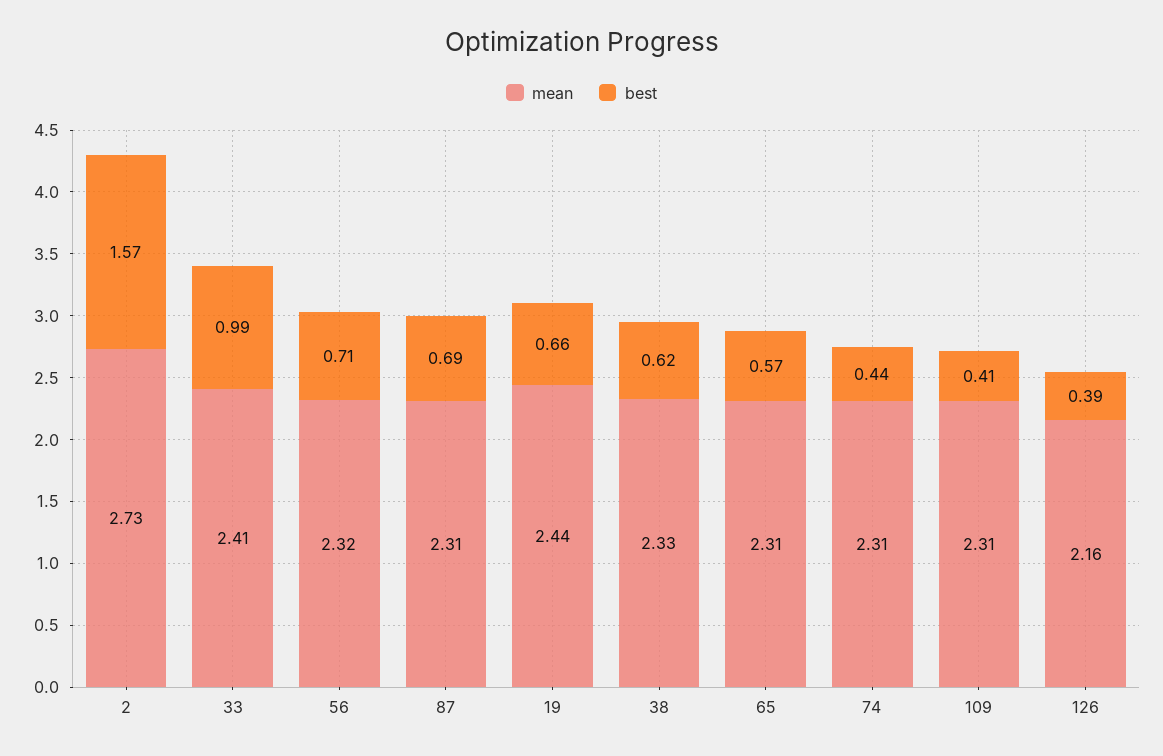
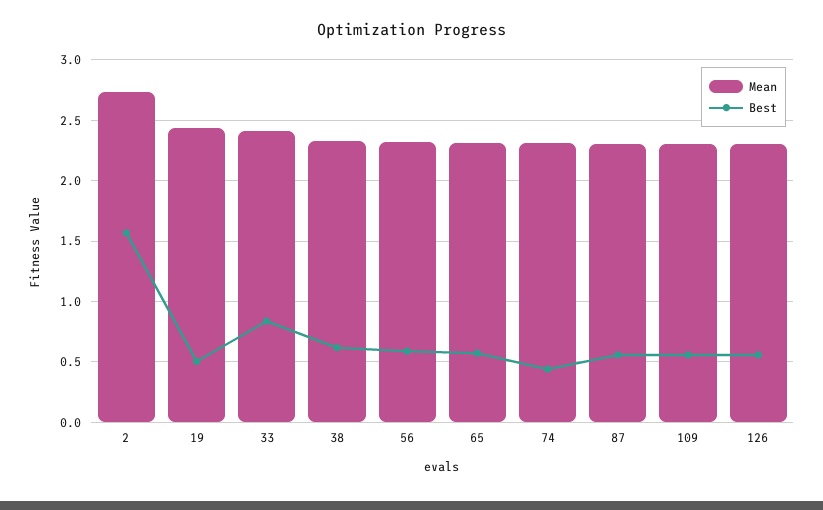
  {
    "mean": {
      "2": 2.73,
      "33": 2.41,
      "56": 2.32,
      "87": 2.31,
      "19": 2.44,
      "38": 2.33,
      "65": 2.31,
      "74": 2.31,
      "109": 2.31,
-     "126": 2.16
+     "126": 2.3
    },
    "best": {
      "2": 1.57,
-     "33": 0.99,
+     "33": 0.85,
-     "56": 0.71,
+     "56": 0.6,
-     "87": 0.69,
+     "87": 0.55,
-     "19": 0.66,
+     "19": 0.5,
      "38": 0.62,
      "65": 0.57,
      "74": 0.44,
-     "109": 0.41,
+     "109": 0.55,
-     "126": 0.39
+     "126": 0.55
    }
  }

